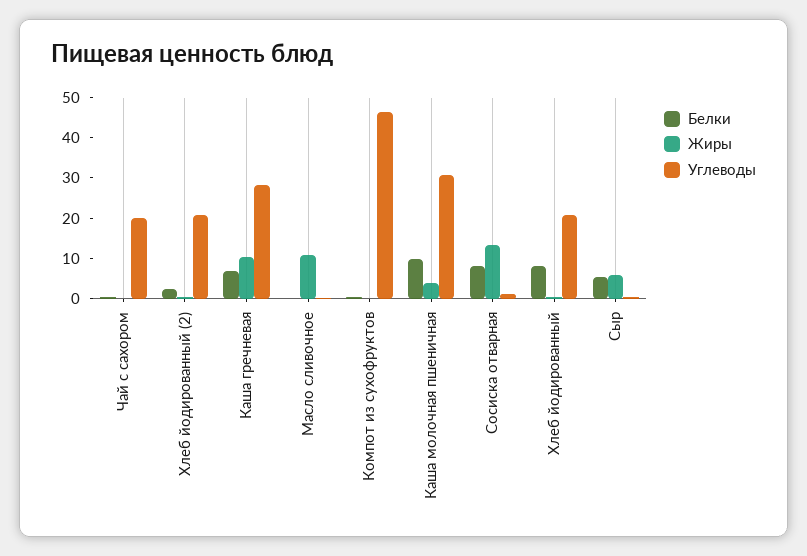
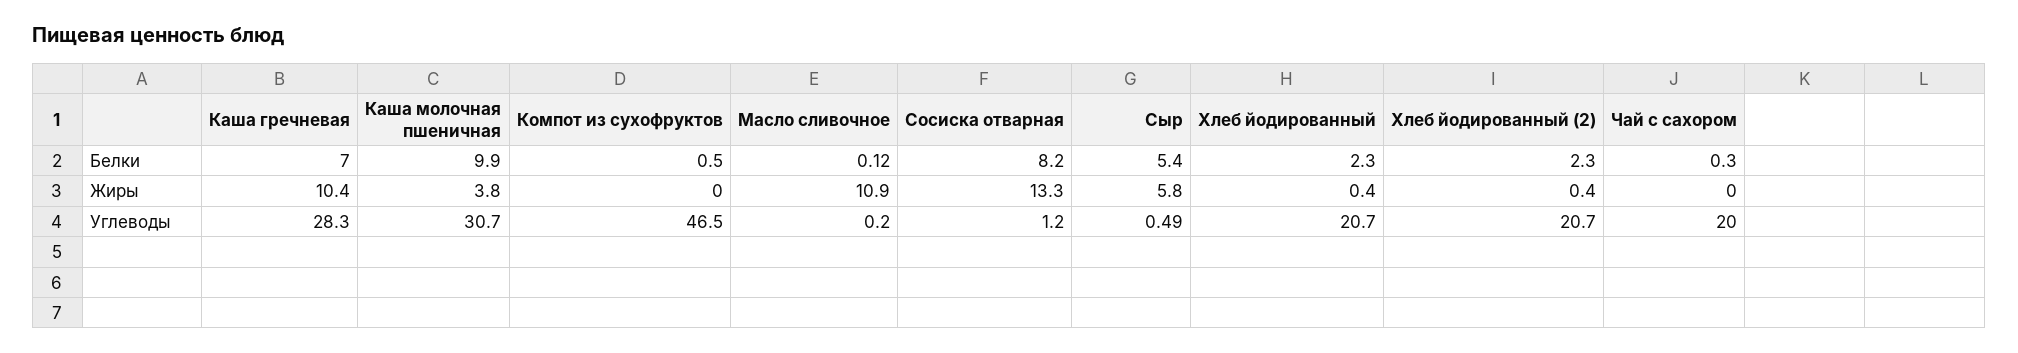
  {
    "Белки": {
      "Чай с сахором": 0.3,
      "Хлеб йодированный (2)": 2.3,
      "Каша гречневая": 7,
      "Масло сливочное": 0.12,
      "Компот из сухофруктов": 0.5,
      "Каша молочная пшеничная": 9.9,
      "Сосиска отварная": 8.2,
-     "Хлеб йодированный": 8,
+     "Хлеб йодированный": 2.3,
      "Сыр": 5.4
    },
    "Жиры": {
      "Чай с сахором": 0,
      "Хлеб йодированный (2)": 0.4,
      "Каша гречневая": 10.4,
      "Масло сливочное": 10.9,
      "Компот из сухофруктов": 0,
      "Каша молочная пшеничная": 3.8,
      "Сосиска отварная": 13.3,
      "Хлеб йодированный": 0.4,
      "Сыр": 5.8
    },
    "Углеводы": {
      "Чай с сахором": 20,
      "Хлеб йодированный (2)": 20.7,
      "Каша гречневая": 28.3,
      "Масло сливочное": 0.2,
      "Компот из сухофруктов": 46.5,
      "Каша молочная пшеничная": 30.7,
      "Сосиска отварная": 1.2,
      "Хлеб йодированный": 20.7,
      "Сыр": 0.49
    }
  }

